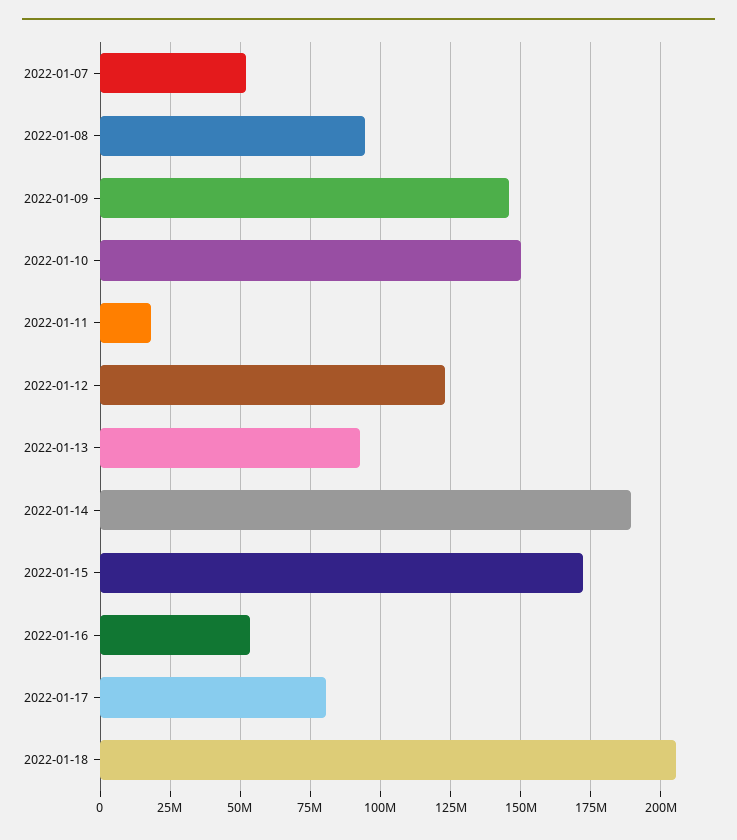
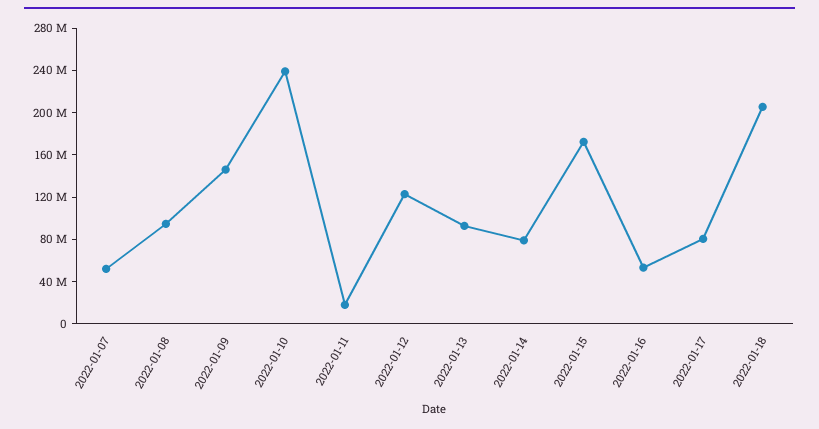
  {
    "2022-01-07": 52500000,
    "2022-01-08": 95000000,
    "2022-01-09": 145000000,
-   "2022-01-10": 150000000,
+   "2022-01-10": 240000000,
    "2022-01-11": 17500000,
    "2022-01-12": 122500000,
    "2022-01-13": 92500000,
-   "2022-01-14": 190000000,
+   "2022-01-14": 80000000,
    "2022-01-15": 172500000,
    "2022-01-16": 52500000,
    "2022-01-17": 80000000,
    "2022-01-18": 205000000
  }

